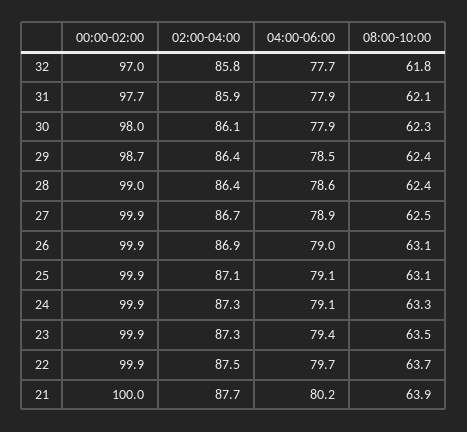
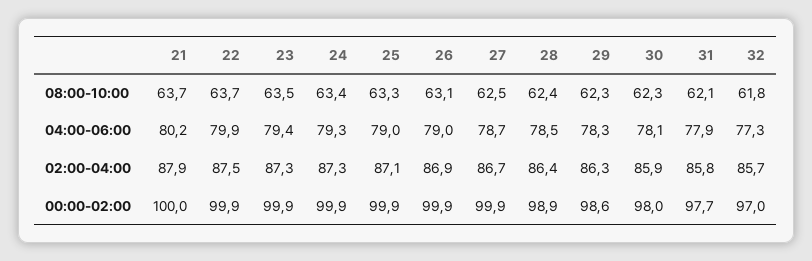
  {
    "00:00-02:00": {
      "32": 97,
      "31": 97.7,
      "30": 98,
-     "29": 98.7,
+     "29": 98.6,
-     "28": 99,
+     "28": 98.9,
      "27": 99.9,
      "26": 99.9,
      "25": 99.9,
      "24": 99.9,
      "23": 99.9,
      "22": 99.9,
      "21": 100
    },
    "02:00-04:00": {
-     "32": 85.8,
+     "32": 85.7,
-     "31": 85.9,
+     "31": 85.8,
-     "30": 86.1,
+     "30": 85.9,
-     "29": 86.4,
+     "29": 86.3,
      "28": 86.4,
      "27": 86.7,
      "26": 86.9,
      "25": 87.1,
      "24": 87.3,
      "23": 87.3,
      "22": 87.5,
-     "21": 87.7
+     "21": 87.9
    },
    "04:00-06:00": {
-     "32": 77.7,
+     "32": 77.3,
      "31": 77.9,
-     "30": 77.9,
+     "30": 78.1,
-     "29": 78.5,
+     "29": 78.3,
-     "28": 78.6,
+     "28": 78.5,
-     "27": 78.9,
+     "27": 78.7,
      "26": 79,
-     "25": 79.1,
+     "25": 79,
-     "24": 79.1,
+     "24": 79.3,
      "23": 79.4,
-     "22": 79.7,
+     "22": 79.9,
      "21": 80.2
    },
    "08:00-10:00": {
      "32": 61.8,
      "31": 62.1,
      "30": 62.3,
-     "29": 62.4,
+     "29": 62.3,
      "28": 62.4,
      "27": 62.5,
      "26": 63.1,
-     "25": 63.1,
+     "25": 63.3,
-     "24": 63.3,
+     "24": 63.4,
      "23": 63.5,
      "22": 63.7,
-     "21": 63.9
+     "21": 63.7
    }
  }

